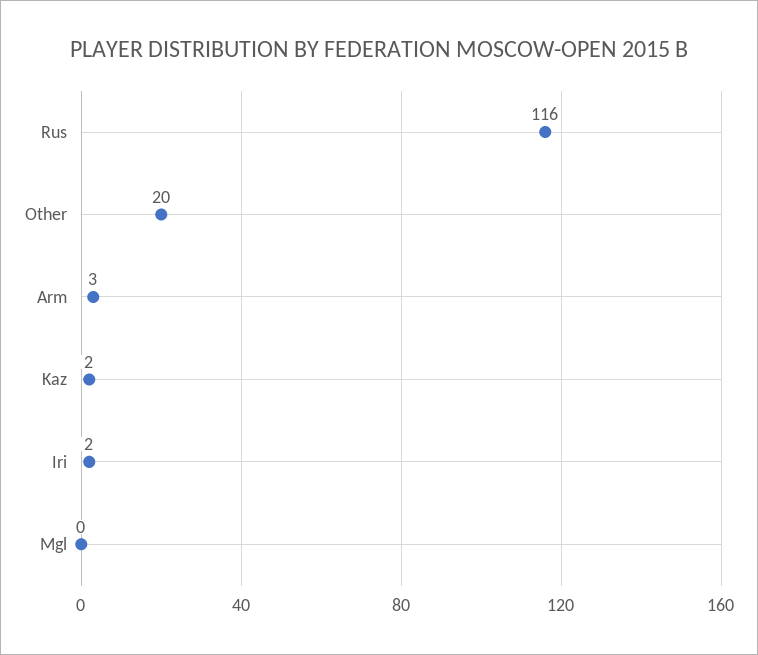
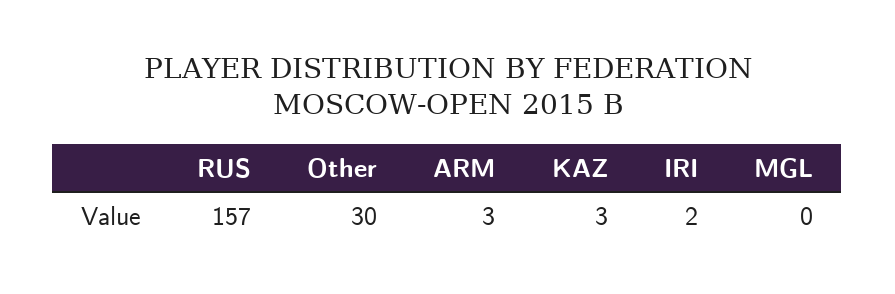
  {
-   "Rus": 116,
+   "Rus": 157,
-   "Other": 20,
+   "Other": 30,
    "Arm": 3,
-   "Kaz": 2,
+   "Kaz": 3,
    "Iri": 2,
    "Mgl": 0
  }

